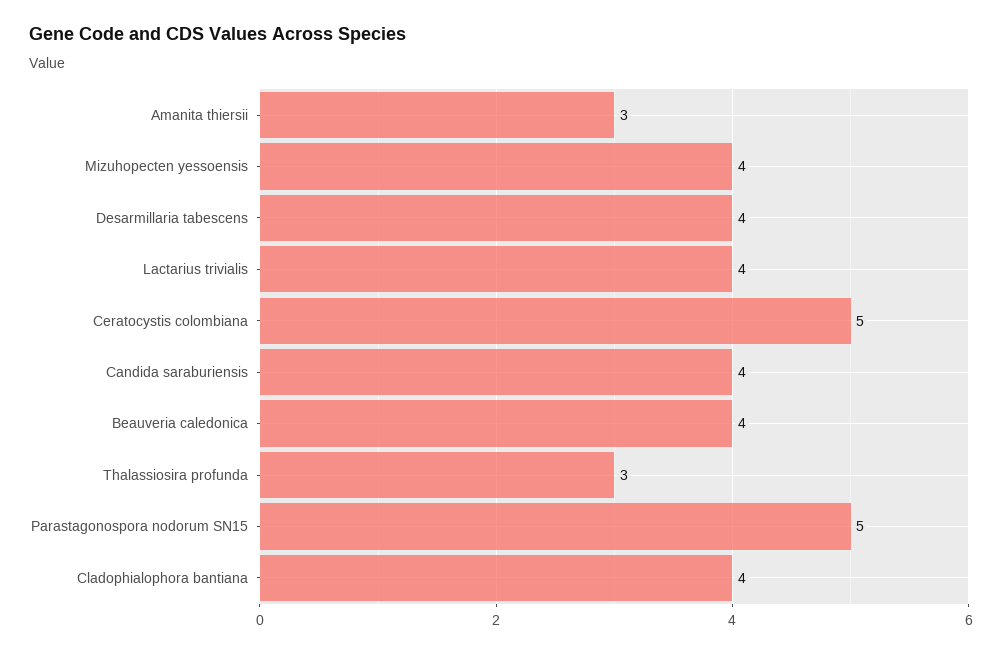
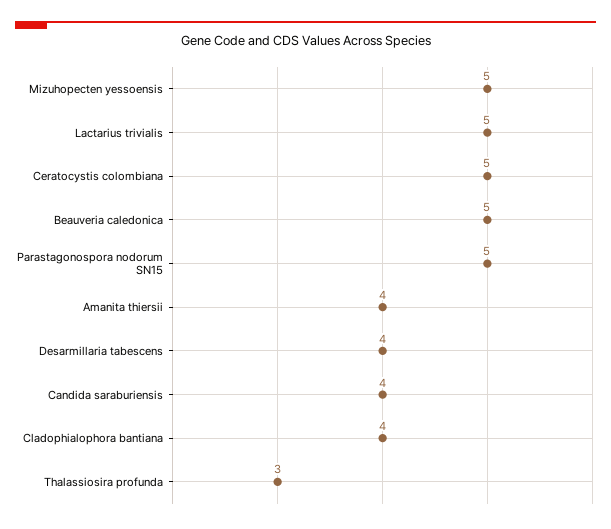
  {
-   "Amanita thiersii": 3,
+   "Amanita thiersii": 4,
-   "Mizuhopecten yessoensis": 4,
+   "Mizuhopecten yessoensis": 5,
    "Desarmillaria tabescens": 4,
-   "Lactarius trivialis": 4,
+   "Lactarius trivialis": 5,
    "Ceratocystis colombiana": 5,
    "Candida saraburiensis": 4,
-   "Beauveria caledonica": 4,
+   "Beauveria caledonica": 5,
    "Thalassiosira profunda": 3,
    "Parastagonospora nodorum SN15": 5,
    "Cladophialophora bantiana": 4
  }

